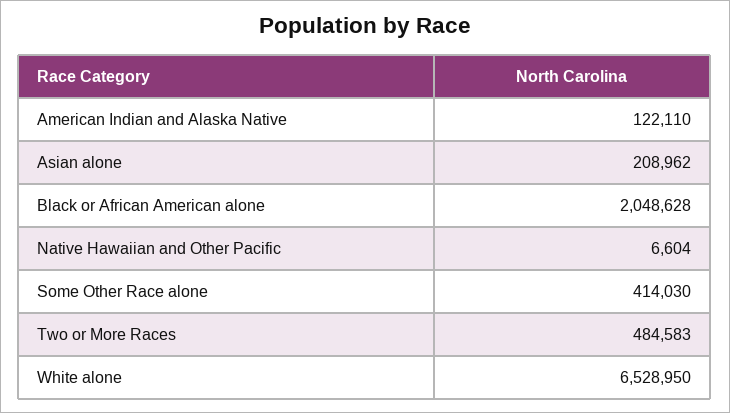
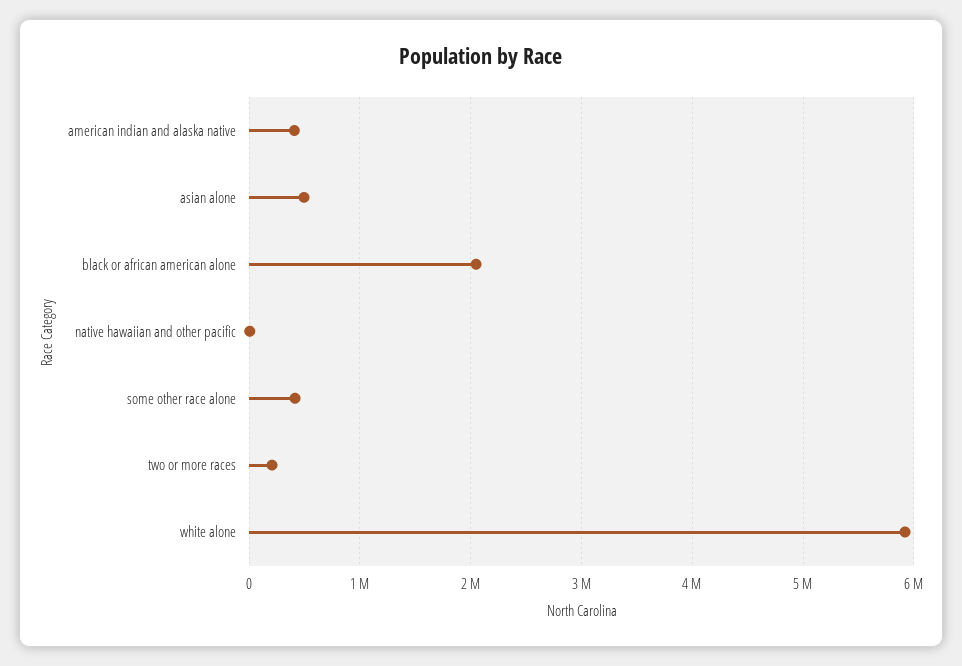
  {
-   "American Indian and Alaska Native": 122110,
+   "American Indian and Alaska Native": 400000,
-   "Asian alone": 208962,
+   "Asian alone": 500000,
    "Black or African American alone": 2048628,
    "Native Hawaiian and Other Pacific": 6604,
    "Some Other Race alone": 414030,
-   "Two or More Races": 484583,
+   "Two or More Races": 200000,
-   "White alone": 6528950
+   "White alone": 5900000
  }

